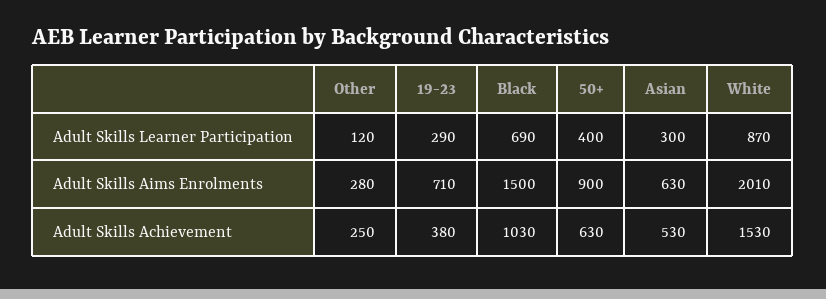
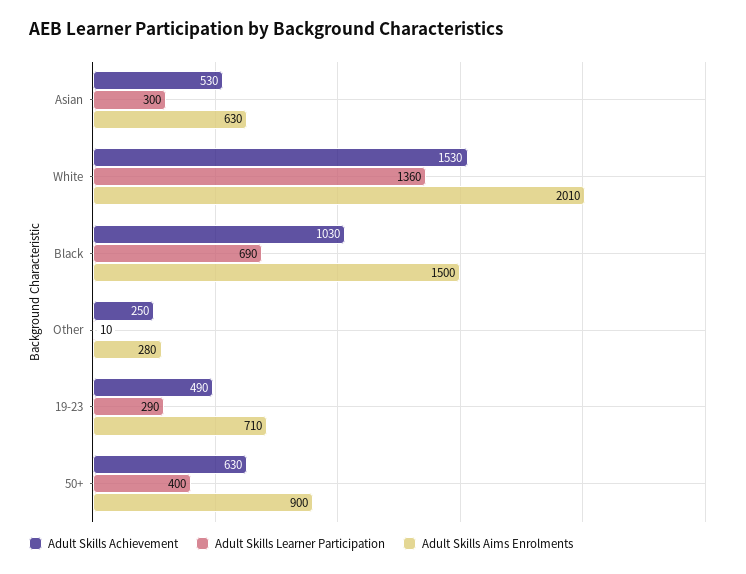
  {
    "Adult Skills Learner Participation": {
-     "Other": 120,
+     "Other": 10,
      "19-23": 290,
      "Black": 690,
      "50+": 400,
      "Asian": 300,
-     "White": 870
+     "White": 1360
    },
    "Adult Skills Aims Enrolments": {
      "Other": 280,
      "19-23": 710,
      "Black": 1500,
      "50+": 900,
      "Asian": 630,
      "White": 2010
    },
    "Adult Skills Achievement": {
      "Other": 250,
-     "19-23": 380,
+     "19-23": 490,
      "Black": 1030,
      "50+": 630,
      "Asian": 530,
      "White": 1530
    }
  }

